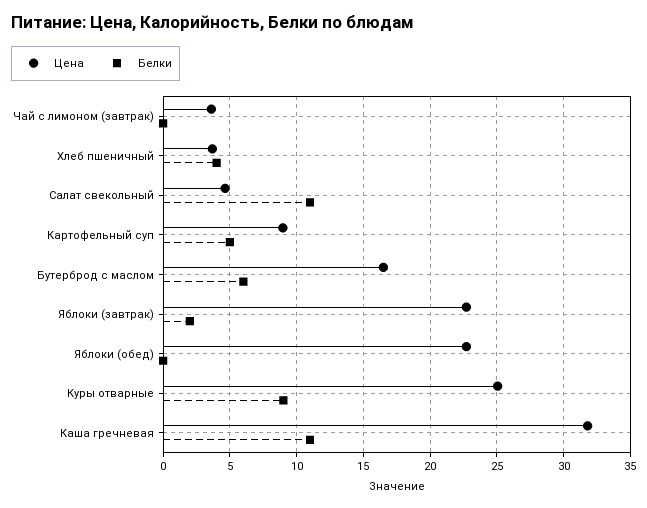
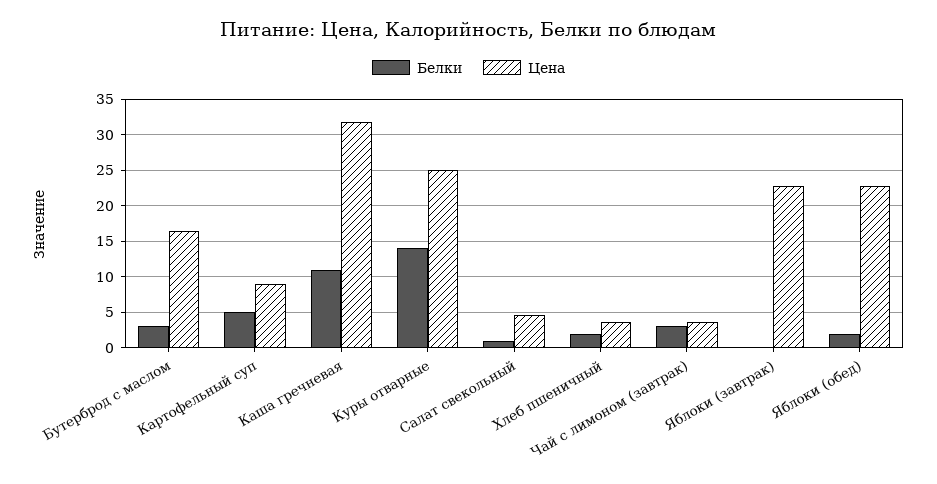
  {
    "Цена": {
      "Чай с лимоном (завтрак)": 3.5,
      "Хлеб пшеничный": 3.5,
      "Салат свекольный": 4.5,
      "Картофельный суп": 9,
      "Бутерброд с маслом": 16.5,
      "Яблоки (завтрак)": 22.5,
      "Яблоки (обед)": 22.5,
      "Куры отварные": 25,
      "Каша гречневая": 32
    },
    "Белки": {
-     "Чай с лимоном (завтрак)": 0,
+     "Чай с лимоном (завтрак)": 3,
-     "Хлеб пшеничный": 4,
+     "Хлеб пшеничный": 2,
-     "Салат свекольный": 11,
+     "Салат свекольный": 1,
      "Картофельный суп": 5,
-     "Бутерброд с маслом": 6,
+     "Бутерброд с маслом": 3,
-     "Яблоки (завтрак)": 2,
+     "Яблоки (завтрак)": 0,
-     "Яблоки (обед)": 0,
+     "Яблоки (обед)": 2,
-     "Куры отварные": 9,
+     "Куры отварные": 14,
      "Каша гречневая": 11
    }
  }

